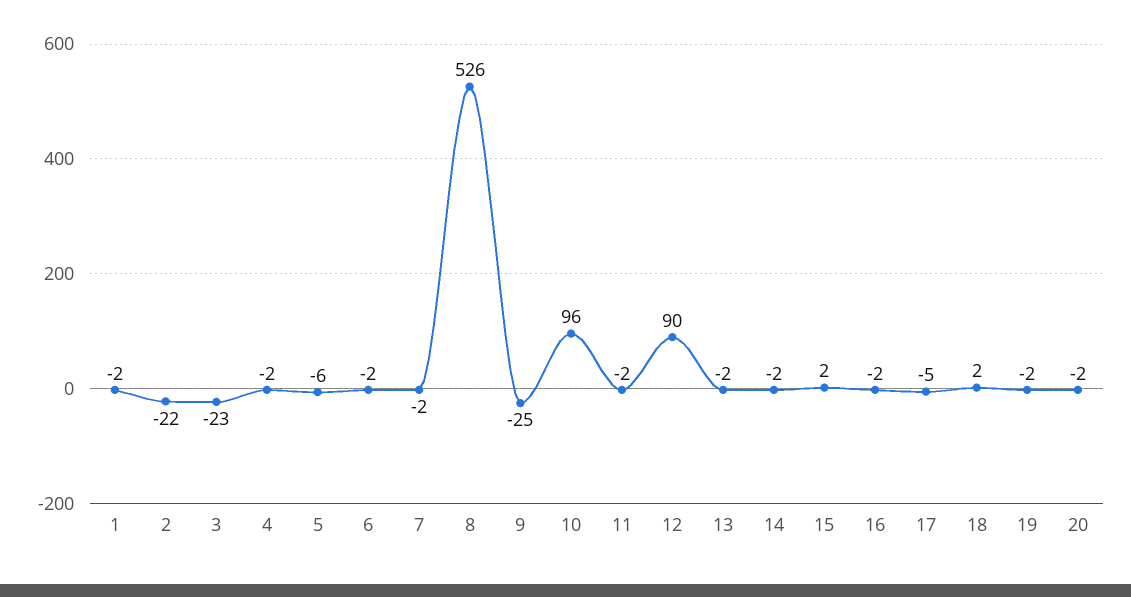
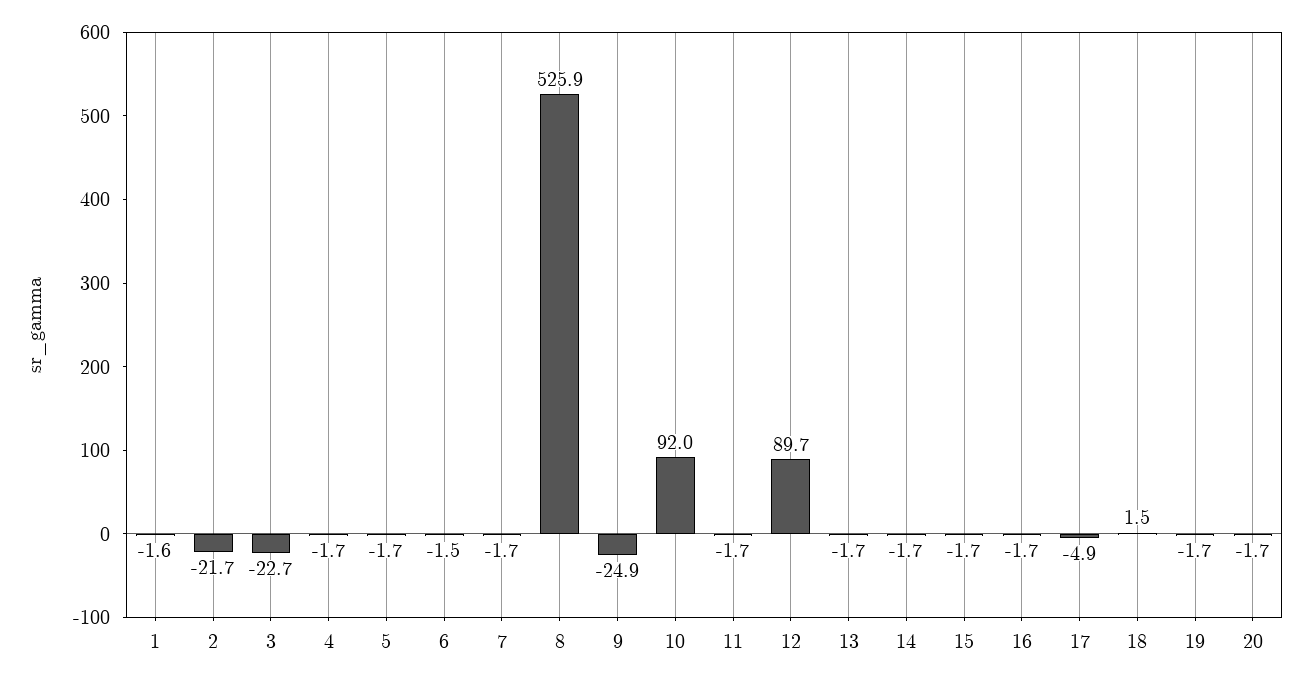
  {
    "1": -1.6,
    "2": -21.7,
    "3": -22.7,
    "4": -1.7,
-   "5": -6,
+   "5": -1.7,
    "6": -1.5,
    "7": -1.7,
    "8": 525.9,
    "9": -24.9,
-   "10": 96,
+   "10": 92,
    "11": -1.7,
    "12": 89.7,
    "13": -1.7,
    "14": -1.7,
-   "15": 2,
+   "15": -1.7,
    "16": -1.7,
    "17": -4.9,
    "18": 1.5,
    "19": -1.7,
    "20": -1.7
  }

